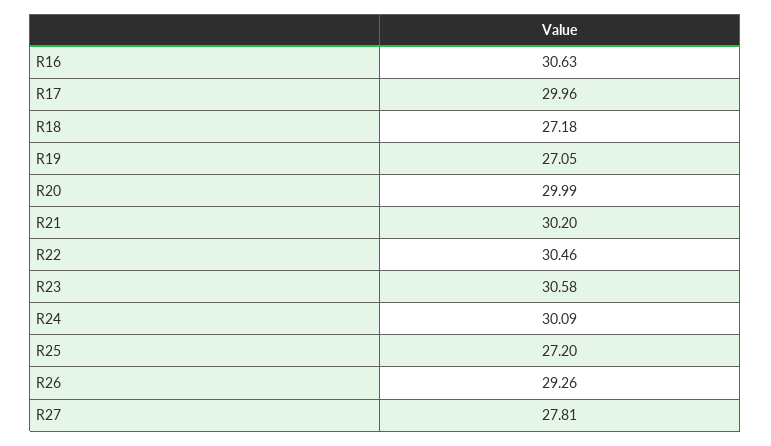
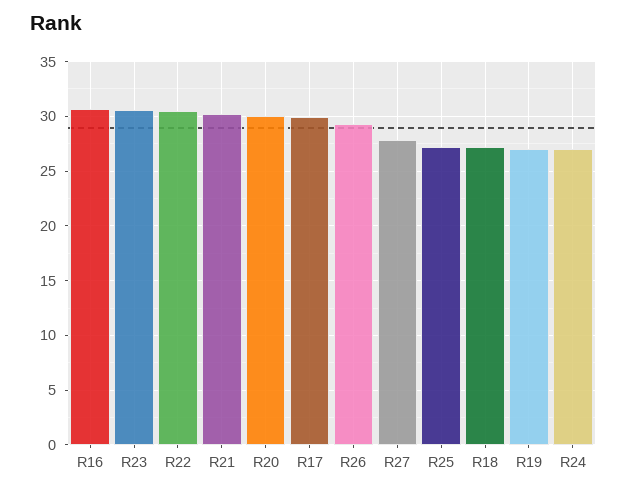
  {
    "R16": 30.63,
    "R17": 29.96,
    "R18": 27.18,
    "R19": 27.05,
    "R20": 29.99,
    "R21": 30.2,
    "R22": 30.46,
    "R23": 30.58,
-   "R24": 30.09,
+   "R24": 27,
    "R25": 27.2,
    "R26": 29.26,
    "R27": 27.81
  }

